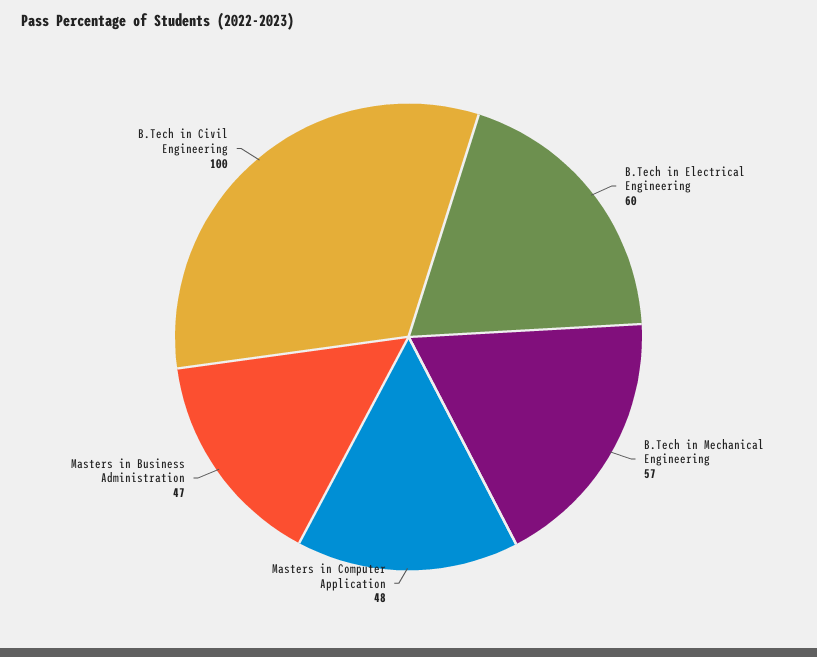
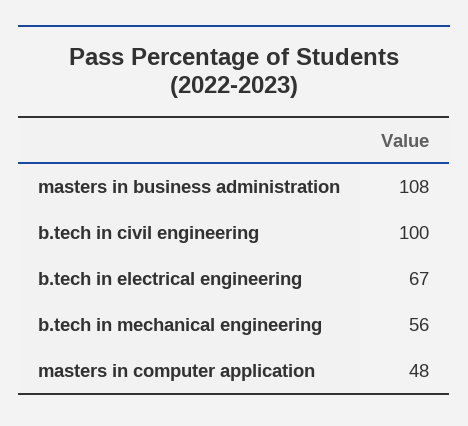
  {
-   "B.Tech in Electrical Engineering": 60,
+   "B.Tech in Electrical Engineering": 67,
-   "B.Tech in Mechanical Engineering": 57,
+   "B.Tech in Mechanical Engineering": 56,
    "Masters in Computer Application": 48,
-   "Masters in Business Administration": 47,
+   "Masters in Business Administration": 108,
    "B.Tech in Civil Engineering": 100
  }

